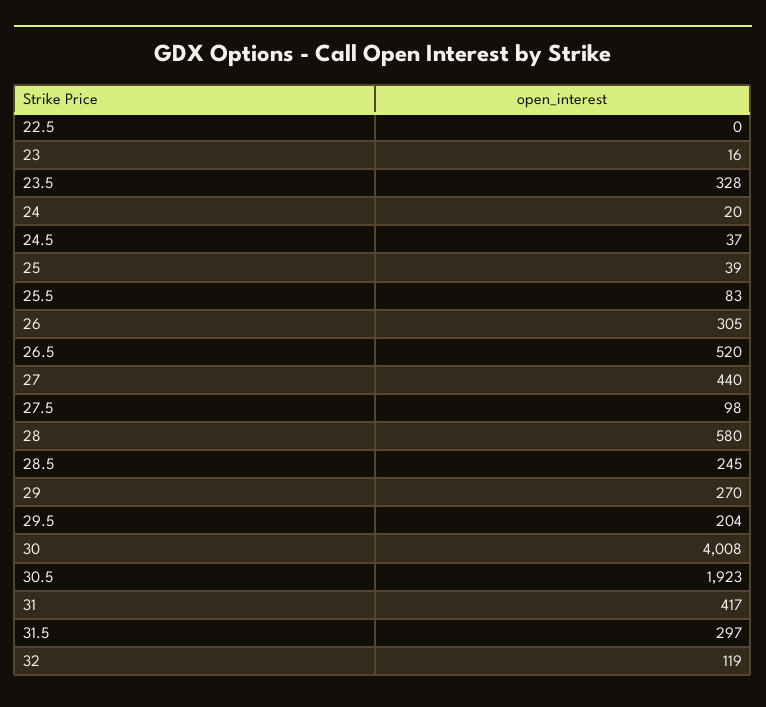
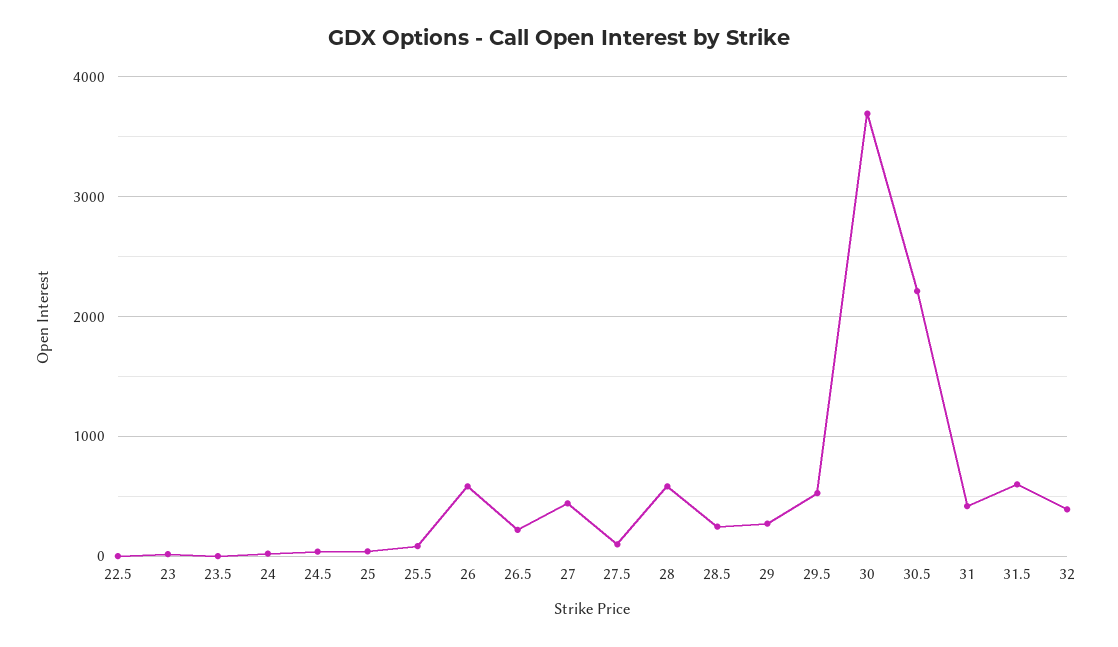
  {
    "22.5": 0,
    "23": 16,
-   "23.5": 328,
+   "23.5": 0,
    "24": 20,
    "24.5": 37,
    "25": 39,
    "25.5": 83,
-   "26": 305,
+   "26": 600,
-   "26.5": 520,
+   "26.5": 200,
    "27": 440,
    "27.5": 98,
    "28": 580,
    "28.5": 245,
    "29": 270,
-   "29.5": 204,
+   "29.5": 500,
-   "30": 4008,
+   "30": 3700,
-   "30.5": 1923,
+   "30.5": 2200,
    "31": 417,
-   "31.5": 297,
+   "31.5": 600,
-   "32": 119
+   "32": 400
  }

